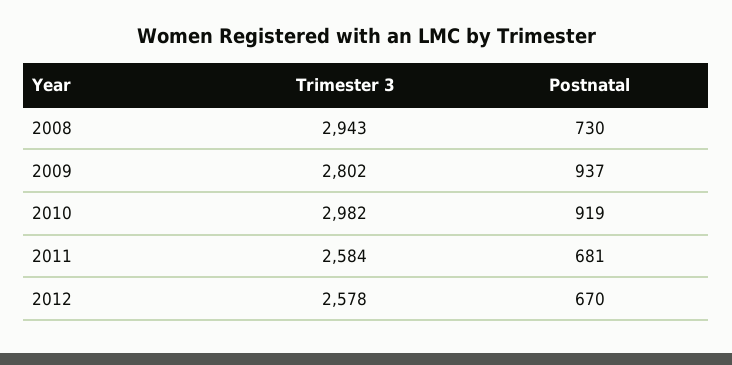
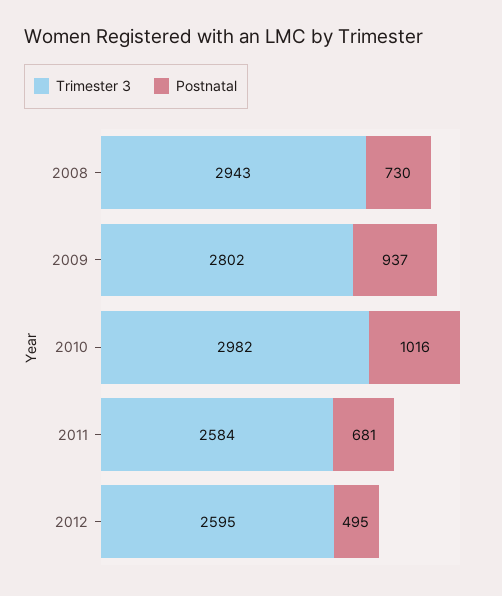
  {
    "Trimester 3": {
      "2008": 2943,
      "2009": 2802,
      "2010": 2982,
      "2011": 2584,
-     "2012": 2578
+     "2012": 2595
    },
    "Postnatal": {
      "2008": 730,
      "2009": 937,
-     "2010": 919,
+     "2010": 1016,
      "2011": 681,
-     "2012": 670
+     "2012": 495
    }
  }

